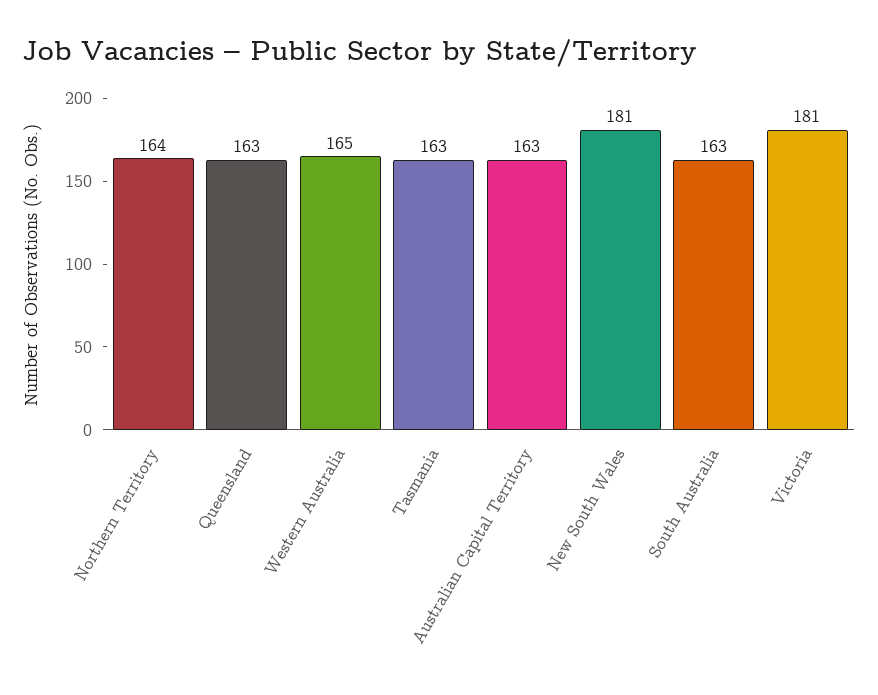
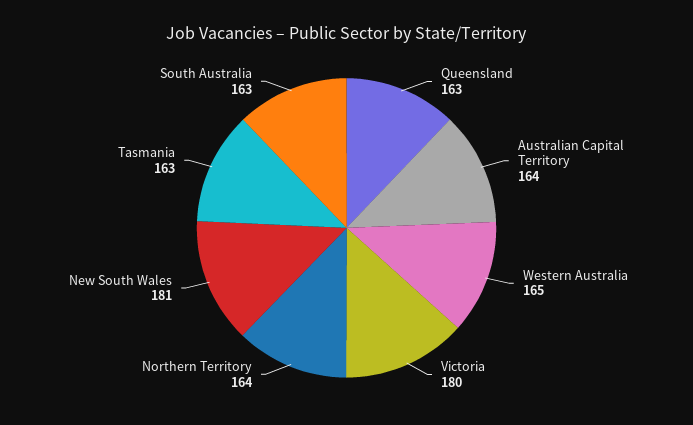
  {
    "Northern Territory": 164,
    "Queensland": 163,
    "Western Australia": 165,
    "Tasmania": 163,
-   "Australian Capital Territory": 163,
+   "Australian Capital Territory": 164,
    "New South Wales": 181,
    "South Australia": 163,
-   "Victoria": 181
+   "Victoria": 180
  }

